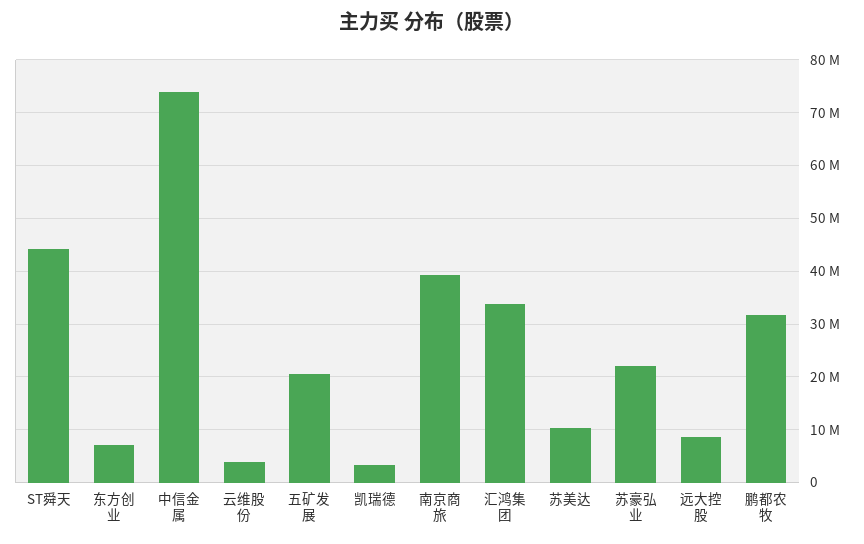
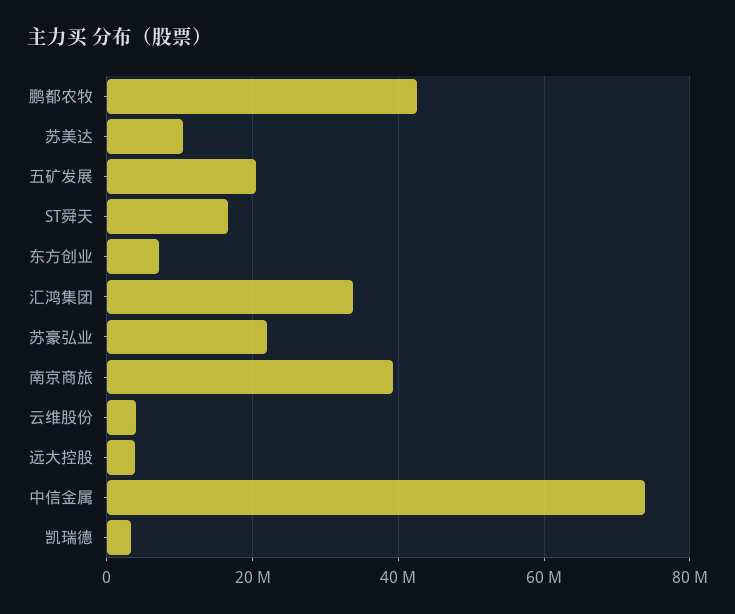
  {
-   "ST舜天": 44000000,
+   "ST舜天": 16000000,
    "东方创业": 8000000,
    "中信金属": 74000000,
    "云维股份": 4000000,
    "五矿发展": 20000000,
    "凯瑞德": 4000000,
    "南京商旅": 40000000,
    "汇鸿集团": 34000000,
    "苏美达": 10000000,
    "苏豪弘业": 22000000,
-   "远大控股": 8000000,
+   "远大控股": 4000000,
-   "鹏都农牧": 32000000
+   "鹏都农牧": 42000000
  }

